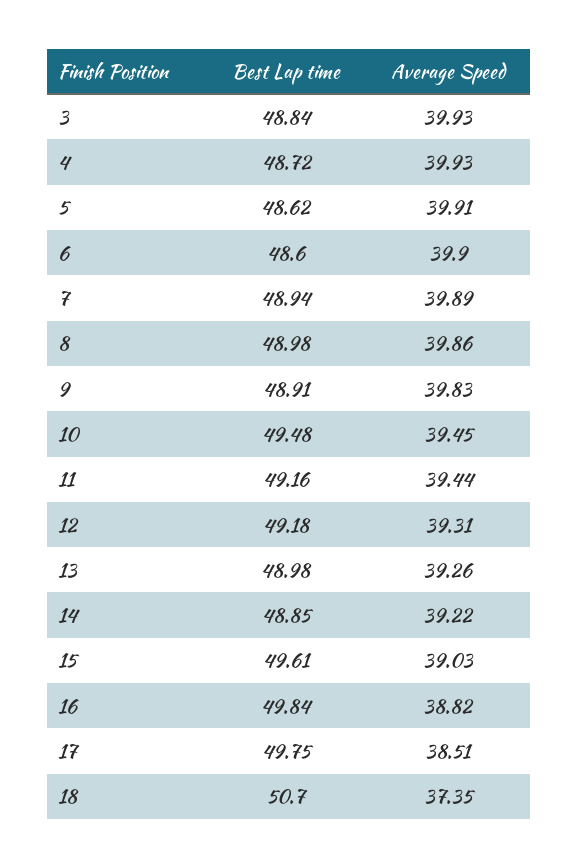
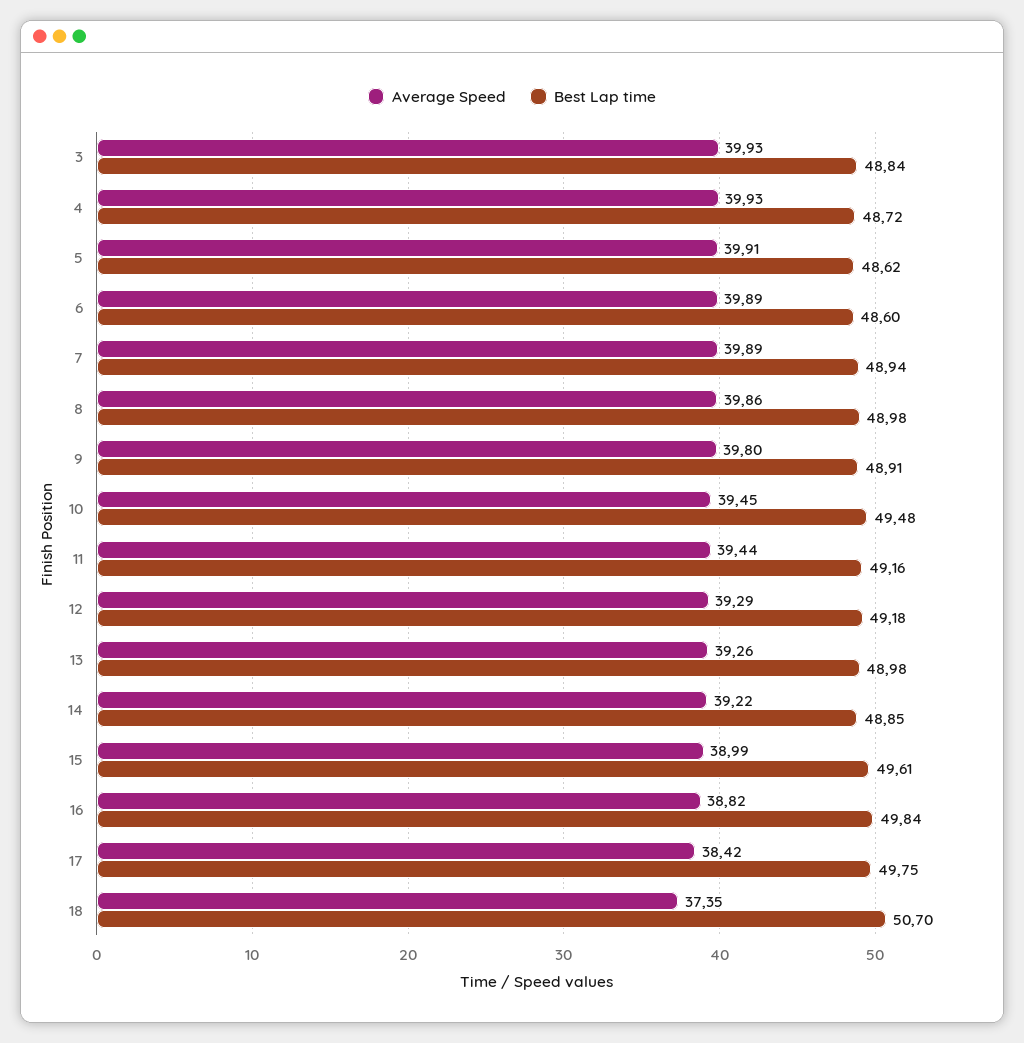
  {
    "Best Lap time": {
      "3": 48.84,
      "4": 48.72,
      "5": 48.62,
      "6": 48.6,
      "7": 48.94,
      "8": 48.98,
      "9": 48.91,
      "10": 49.48,
      "11": 49.16,
      "12": 49.18,
      "13": 48.98,
      "14": 48.85,
      "15": 49.61,
      "16": 49.84,
      "17": 49.75,
      "18": 50.7
    },
    "Average Speed": {
      "3": 39.93,
      "4": 39.93,
      "5": 39.91,
-     "6": 39.9,
+     "6": 39.89,
      "7": 39.89,
      "8": 39.86,
-     "9": 39.83,
+     "9": 39.8,
      "10": 39.45,
      "11": 39.44,
-     "12": 39.31,
+     "12": 39.29,
      "13": 39.26,
      "14": 39.22,
-     "15": 39.03,
+     "15": 38.99,
      "16": 38.82,
-     "17": 38.51,
+     "17": 38.42,
      "18": 37.35
    }
  }

